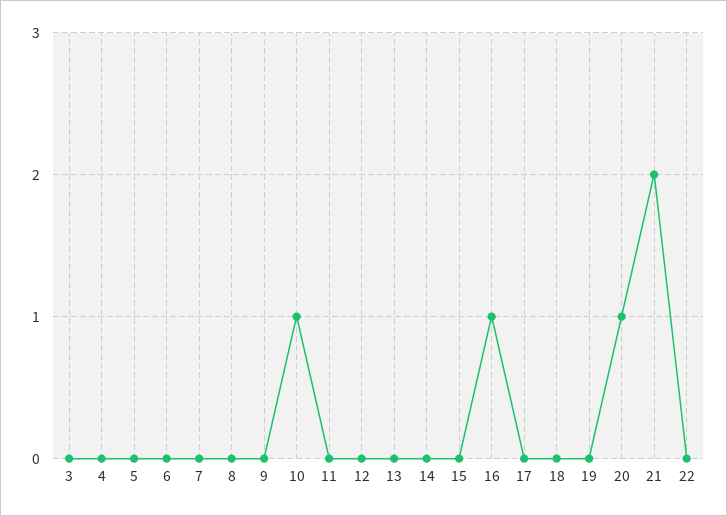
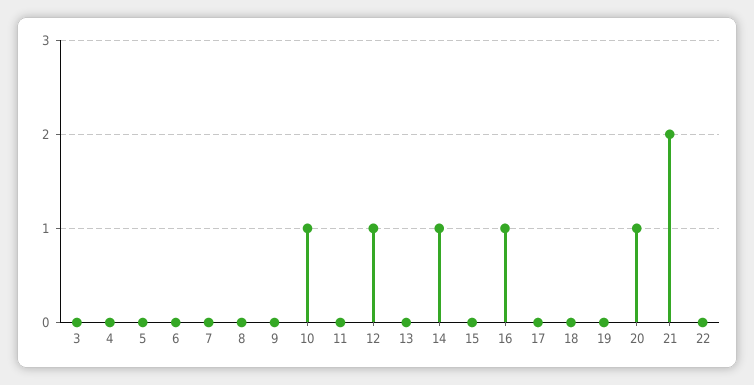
  {
    "3": 0,
    "4": 0,
    "5": 0,
    "6": 0,
    "7": 0,
    "8": 0,
    "9": 0,
    "10": 1,
    "11": 0,
-   "12": 0,
+   "12": 1,
    "13": 0,
-   "14": 0,
+   "14": 1,
    "15": 0,
    "16": 1,
    "17": 0,
    "18": 0,
    "19": 0,
    "20": 1,
    "21": 2,
    "22": 0
  }

